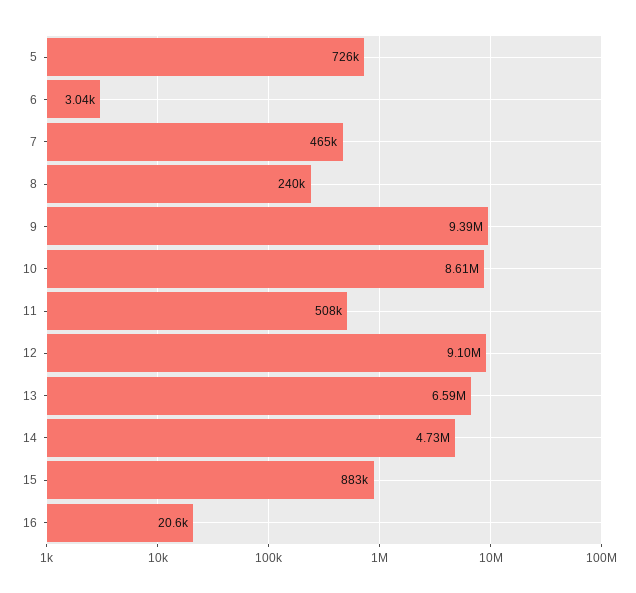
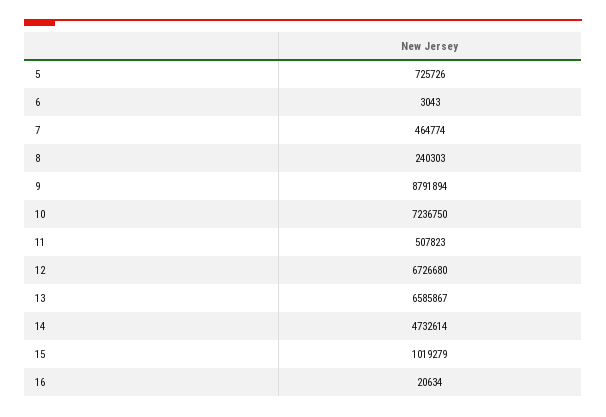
  {
    "5": 725726,
    "6": 3043,
    "7": 464774,
    "8": 240303,
-   "9": 9390000,
+   "9": 8791894,
-   "10": 8610000,
+   "10": 7236750,
    "11": 507823,
-   "12": 9100000,
+   "12": 6726680,
    "13": 6585867,
    "14": 4732614,
-   "15": 883000,
+   "15": 1019279,
    "16": 20634
  }

